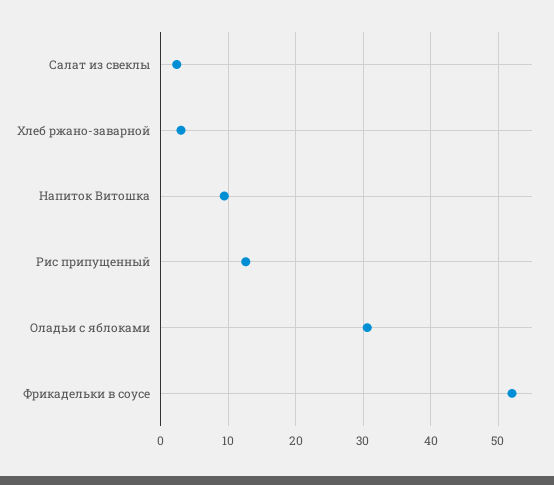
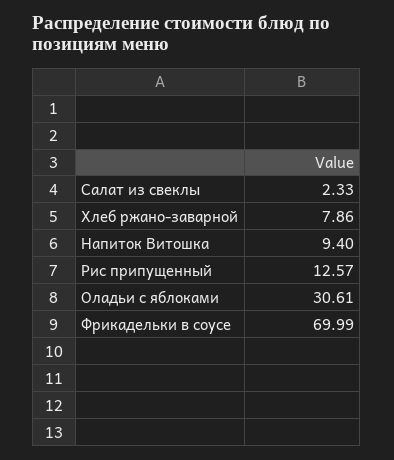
  {
    "Салат из свеклы": 2.33,
-   "Хлеб ржано-заварной": 3,
+   "Хлеб ржано-заварной": 7.86,
    "Напиток Витошка": 9.4,
    "Рис припущенный": 12.57,
    "Оладьи с яблоками": 30.61,
-   "Фрикадельки в соусе": 52
+   "Фрикадельки в соусе": 69.99
  }

